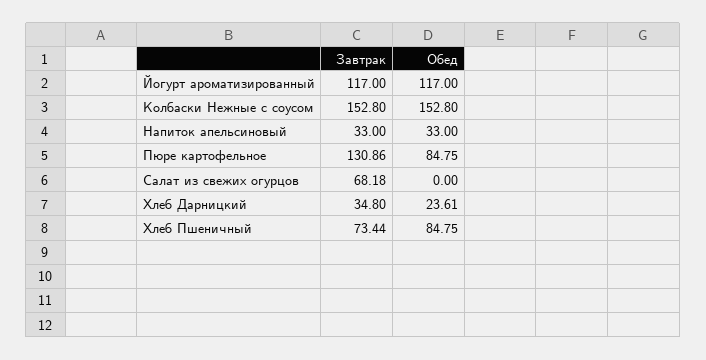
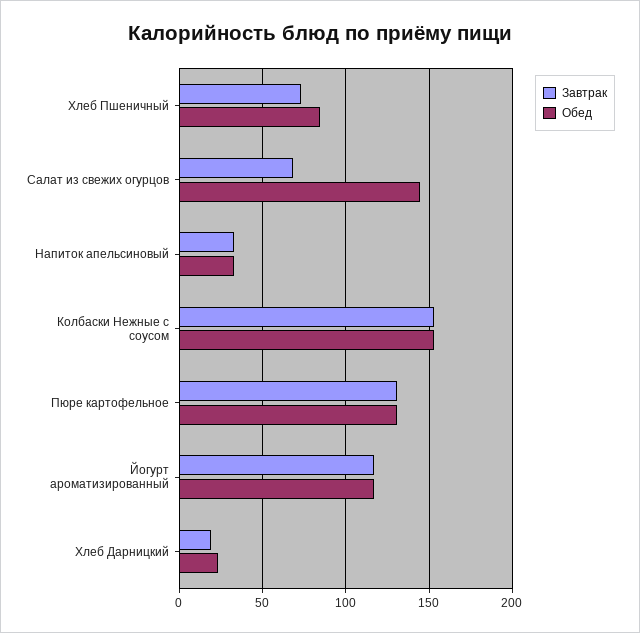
  {
    "Завтрак": {
      "Йогурт ароматизированный": 117,
      "Колбаски Нежные с соусом": 152.8,
      "Напиток апельсиновый": 33,
      "Пюре картофельное": 130.86,
      "Салат из свежих огурцов": 68.18,
-     "Хлеб Дарницкий": 34.8,
+     "Хлеб Дарницкий": 20,
      "Хлеб Пшеничный": 73.44
    },
    "Обед": {
      "Йогурт ароматизированный": 117,
      "Колбаски Нежные с соусом": 152.8,
      "Напиток апельсиновый": 33,
-     "Пюре картофельное": 84.75,
+     "Пюре картофельное": 130,
-     "Салат из свежих огурцов": 0,
+     "Салат из свежих огурцов": 145,
      "Хлеб Дарницкий": 23.61,
      "Хлеб Пшеничный": 84.75
    }
  }

